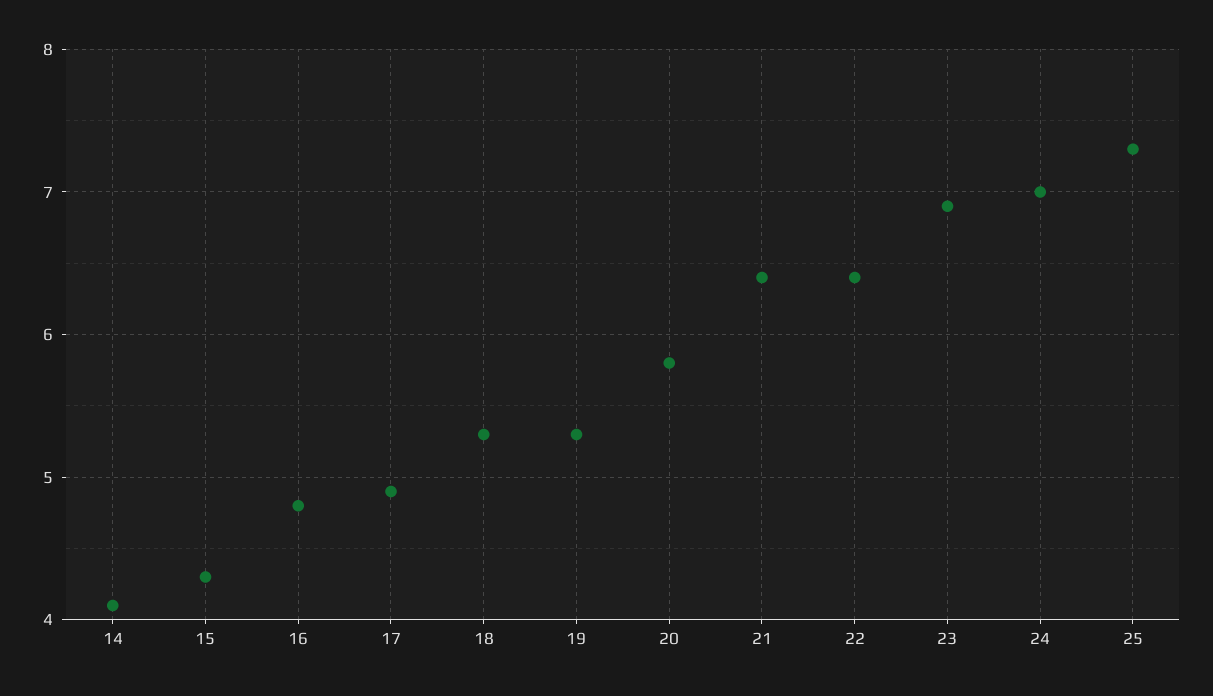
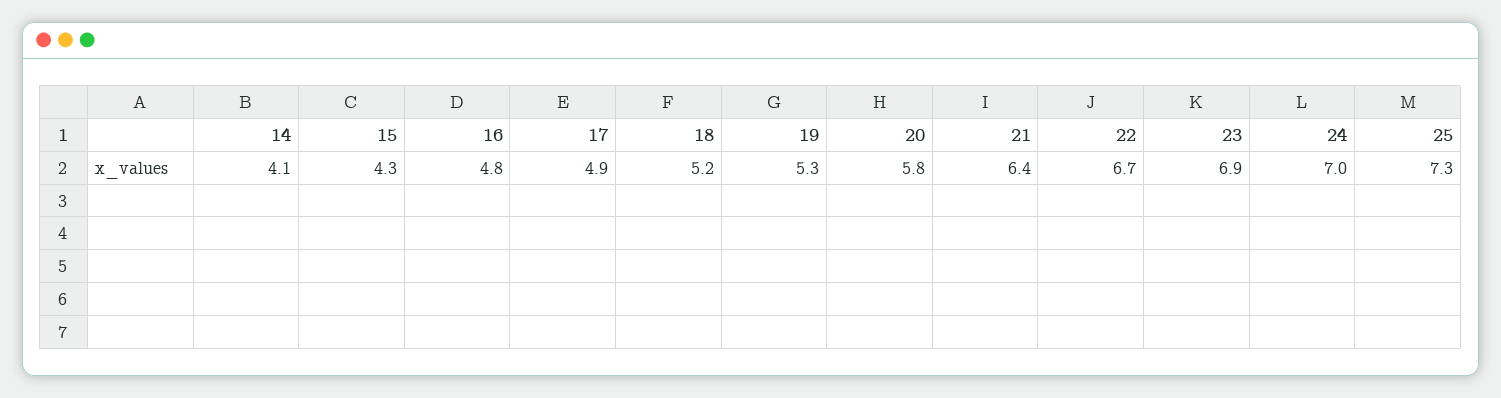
  {
    "14": 4.1,
    "15": 4.3,
    "16": 4.8,
    "17": 4.9,
-   "18": 5.3,
+   "18": 5.2,
    "19": 5.3,
    "20": 5.8,
    "21": 6.4,
-   "22": 6.4,
+   "22": 6.7,
    "23": 6.9,
    "24": 7,
    "25": 7.3
  }

